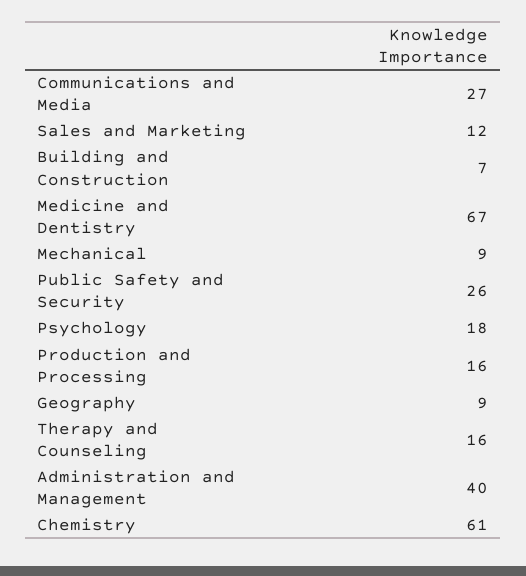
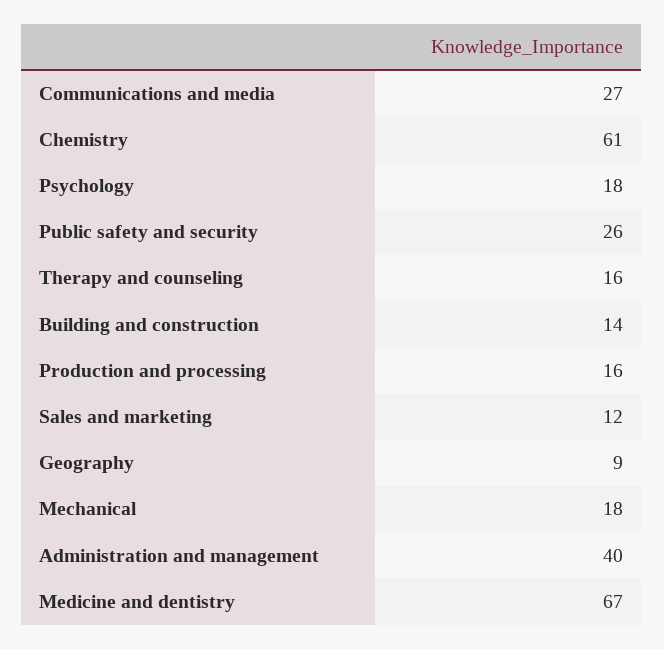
  {
    "Communications and Media": 27,
    "Sales and Marketing": 12,
-   "Building and Construction": 7,
+   "Building and Construction": 14,
    "Medicine and Dentistry": 67,
-   "Mechanical": 9,
+   "Mechanical": 18,
    "Public Safety and Security": 26,
    "Psychology": 18,
    "Production and Processing": 16,
    "Geography": 9,
    "Therapy and Counseling": 16,
    "Administration and Management": 40,
    "Chemistry": 61
  }

